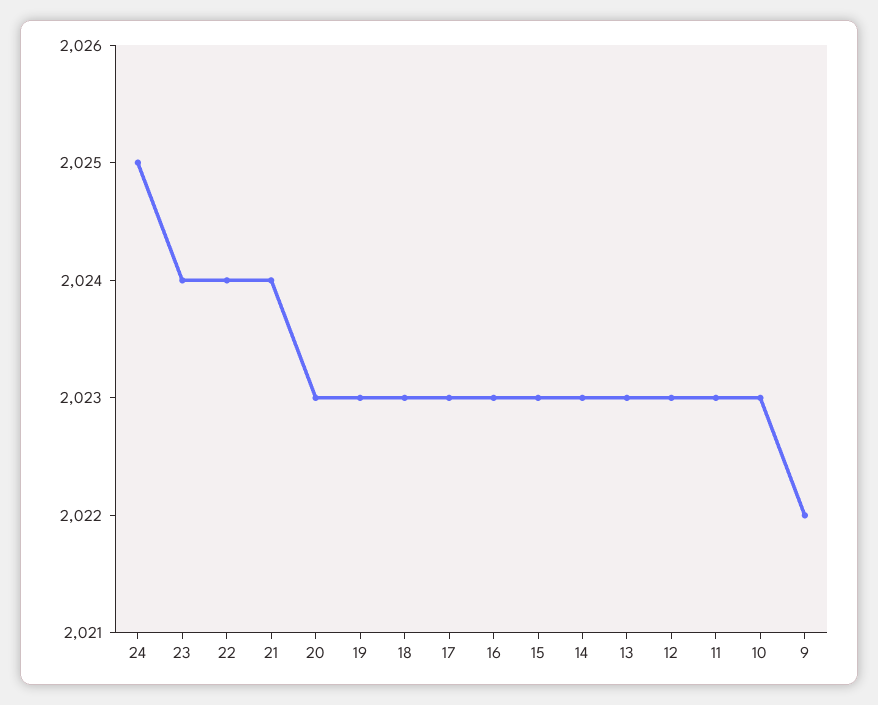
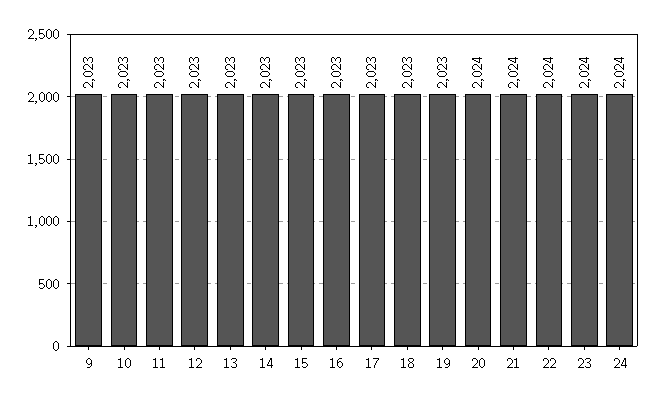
  {
-   "24": 2025,
+   "24": 2024,
    "23": 2024,
    "22": 2024,
    "21": 2024,
-   "20": 2023,
+   "20": 2024,
    "19": 2023,
    "18": 2023,
    "17": 2023,
    "16": 2023,
    "15": 2023,
    "14": 2023,
    "13": 2023,
    "12": 2023,
    "11": 2023,
    "10": 2023,
-   "9": 2022
+   "9": 2023
  }

